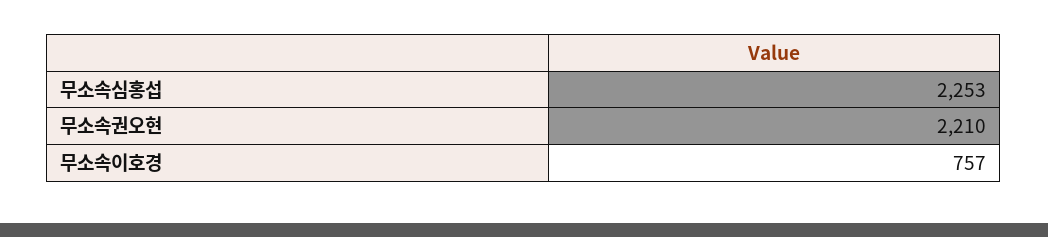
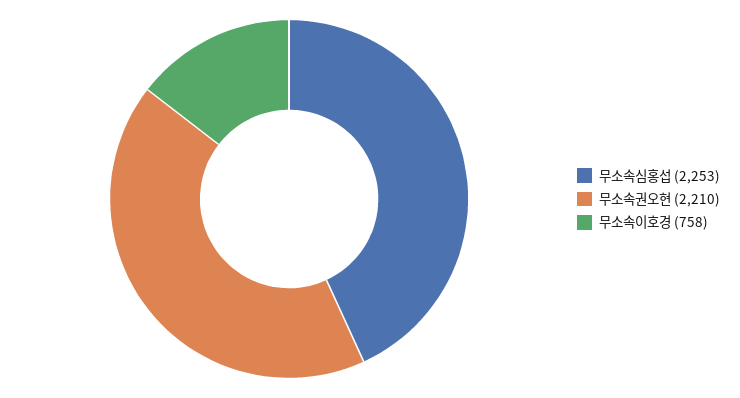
  {
    "무소속심홍섭": 2253,
    "무소속권오현": 2210,
-   "무소속이호경": 757
+   "무소속이호경": 758
  }

